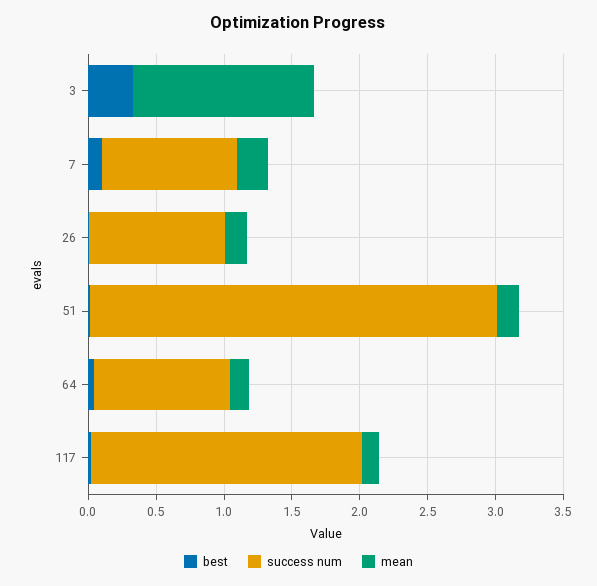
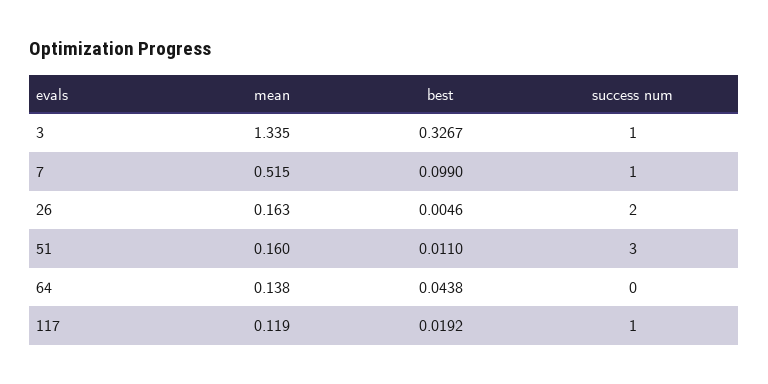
  {
    "best": {
      "3": 0.3267,
      "7": 0.099,
      "26": 0.0046,
      "51": 0.011,
      "64": 0.0438,
      "117": 0.0192
    },
    "success num": {
-     "3": 0,
+     "3": 1,
      "7": 1,
-     "26": 1,
+     "26": 2,
      "51": 3,
-     "64": 1,
+     "64": 0,
-     "117": 2
+     "117": 1
    },
    "mean": {
      "3": 1.335,
-     "7": 0.2,
+     "7": 0.515,
      "26": 0.163,
      "51": 0.16,
      "64": 0.138,
      "117": 0.119
    }
  }

